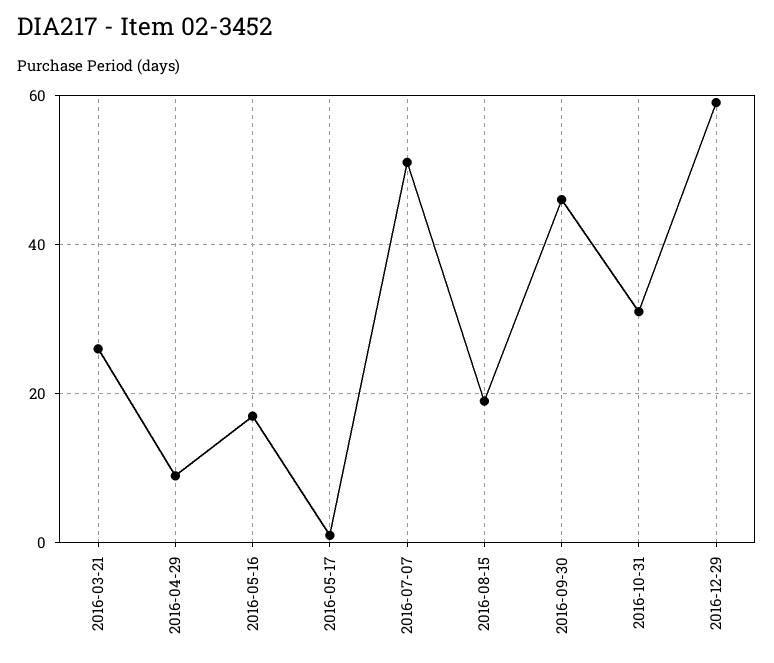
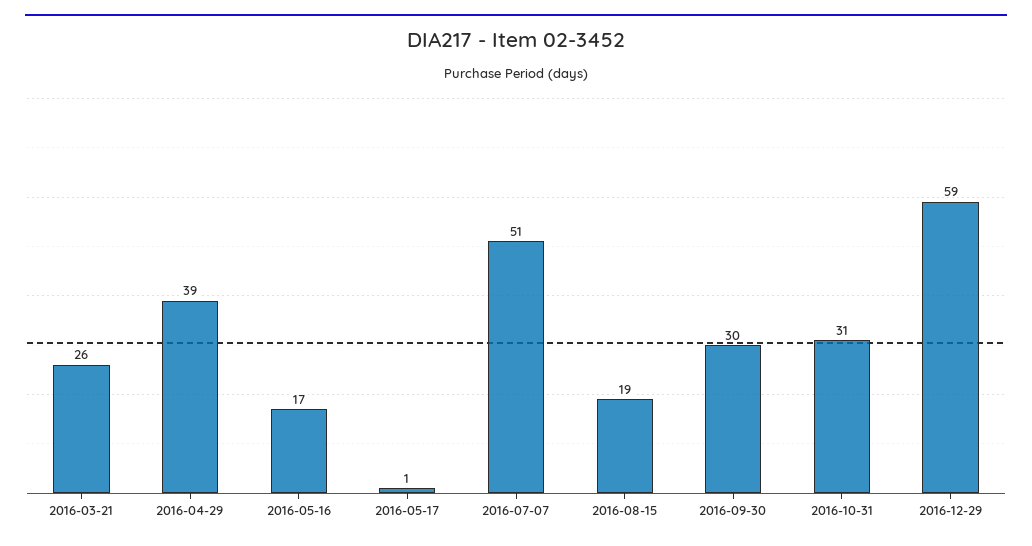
  {
    "2016-03-21": 26,
-   "2016-04-29": 10,
+   "2016-04-29": 39,
    "2016-05-16": 17,
    "2016-05-17": 1,
    "2016-07-07": 51,
    "2016-08-15": 19,
-   "2016-09-30": 45,
+   "2016-09-30": 30,
    "2016-10-31": 31,
    "2016-12-29": 59
  }

